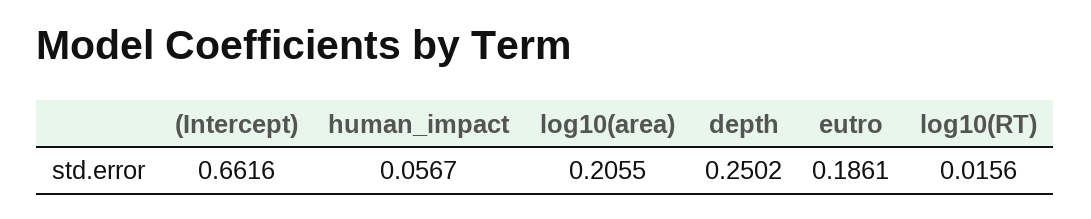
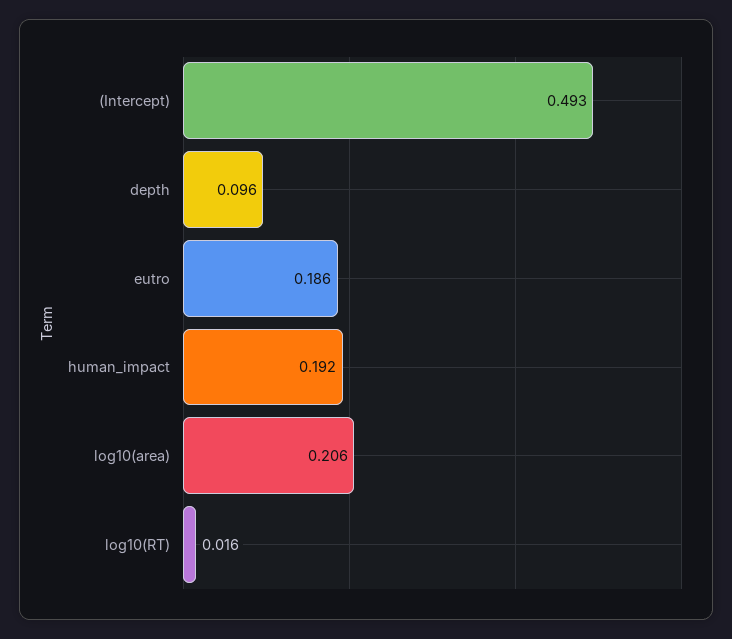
  {
-   "(Intercept)": 0.6616,
+   "(Intercept)": 0.493,
-   "human_impact": 0.0567,
+   "human_impact": 0.192,
    "log10(area)": 0.2055,
-   "depth": 0.2502,
+   "depth": 0.096,
    "eutro": 0.1861,
    "log10(RT)": 0.0156
  }

